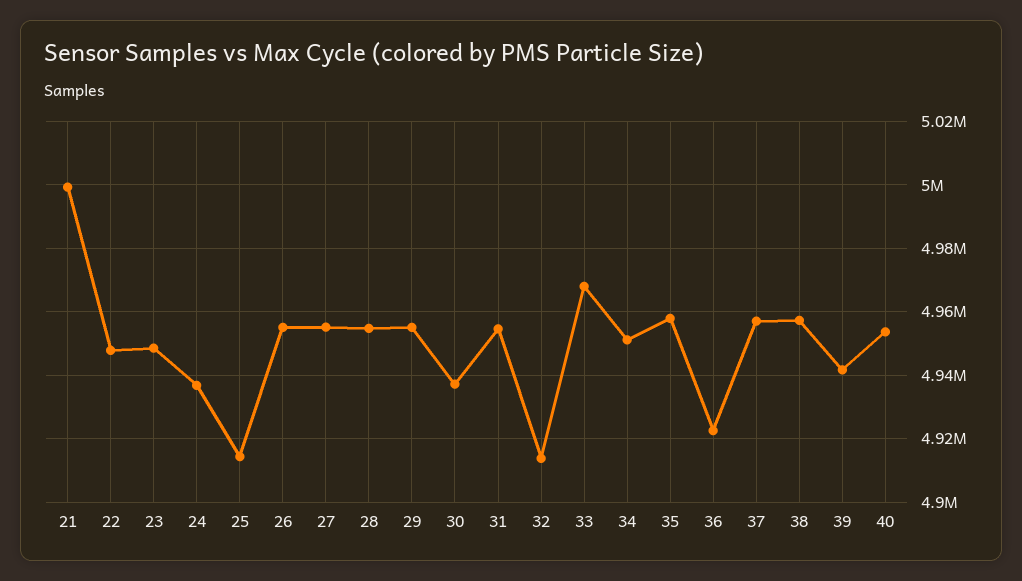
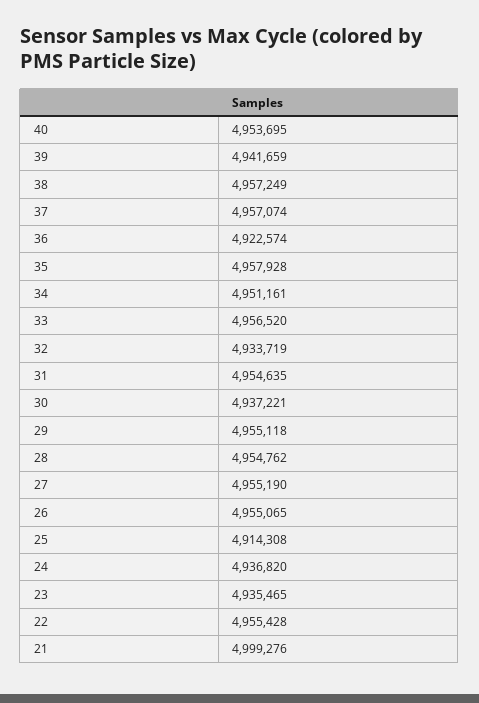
  {
    "21": 4999276,
-   "22": 4948000,
+   "22": 4955428,
-   "23": 4948000,
+   "23": 4935465,
    "24": 4936820,
    "25": 4914308,
    "26": 4955065,
    "27": 4955190,
    "28": 4954762,
    "29": 4955118,
    "30": 4937221,
    "31": 4954635,
-   "32": 4914000,
+   "32": 4933719,
-   "33": 4968000,
+   "33": 4956520,
    "34": 4951161,
    "35": 4957928,
    "36": 4922574,
    "37": 4957074,
    "38": 4957249,
    "39": 4941659,
    "40": 4953695
  }

